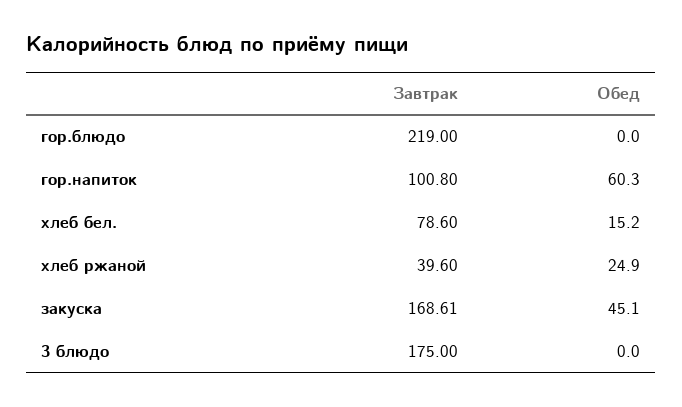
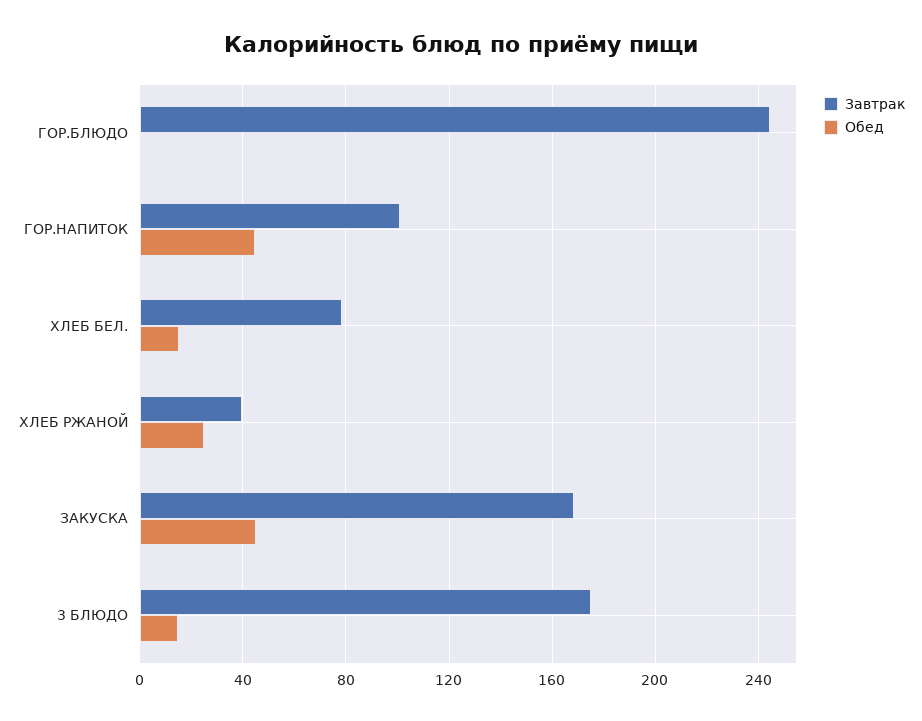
  {
    "Завтрак": {
-     "гор.блюдо": 219,
+     "гор.блюдо": 245,
      "гор.напиток": 100.8,
      "хлеб бел.": 78.6,
      "хлеб ржаной": 39.6,
      "закуска": 168.61,
      "3 блюдо": 175
    },
    "Обед": {
      "гор.блюдо": 0,
-     "гор.напиток": 60.3,
+     "гор.напиток": 45,
      "хлеб бел.": 15.2,
      "хлеб ржаной": 24.9,
      "закуска": 45.1,
-     "3 блюдо": 0
+     "3 блюдо": 15
    }
  }

